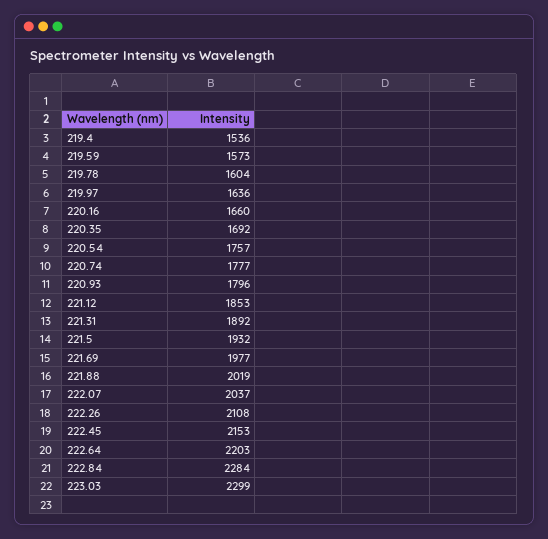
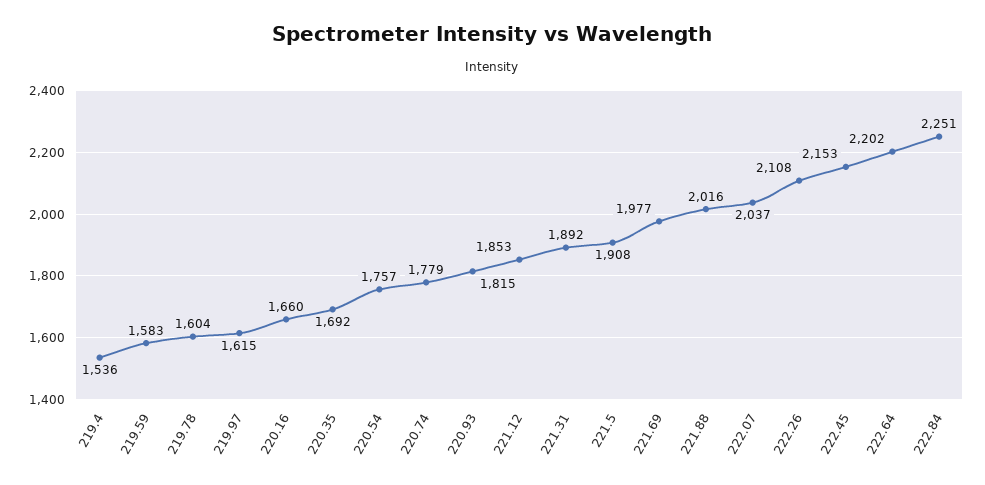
  {
    "219.4": 1536,
-   "219.59": 1573,
+   "219.59": 1583,
    "219.78": 1604,
-   "219.97": 1636,
+   "219.97": 1615,
    "220.16": 1660,
    "220.35": 1692,
    "220.54": 1757,
-   "220.74": 1777,
+   "220.74": 1779,
-   "220.93": 1796,
+   "220.93": 1815,
    "221.12": 1853,
    "221.31": 1892,
-   "221.5": 1932,
+   "221.5": 1908,
    "221.69": 1977,
-   "221.88": 2019,
+   "221.88": 2016,
    "222.07": 2037,
    "222.26": 2108,
    "222.45": 2153,
-   "222.64": 2203,
+   "222.64": 2202,
-   "222.84": 2284,
+   "222.84": 2251
-   "223.03": 2299
  }

